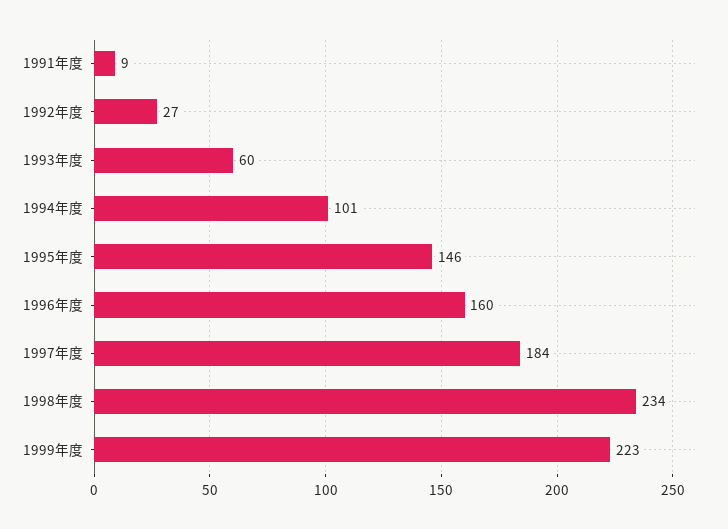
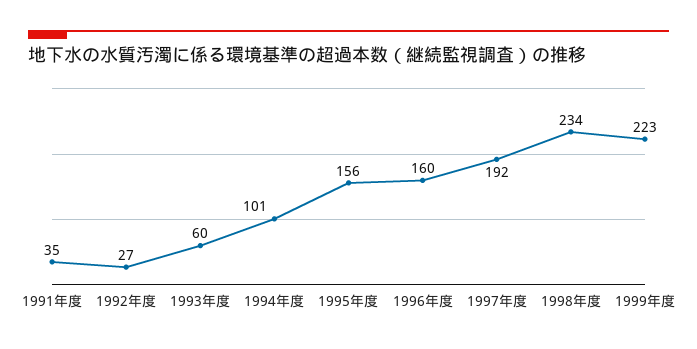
  {
-   "1991年度": 9,
+   "1991年度": 35,
    "1992年度": 27,
    "1993年度": 60,
    "1994年度": 101,
-   "1995年度": 146,
+   "1995年度": 156,
    "1996年度": 160,
-   "1997年度": 184,
+   "1997年度": 192,
    "1998年度": 234,
    "1999年度": 223
  }

